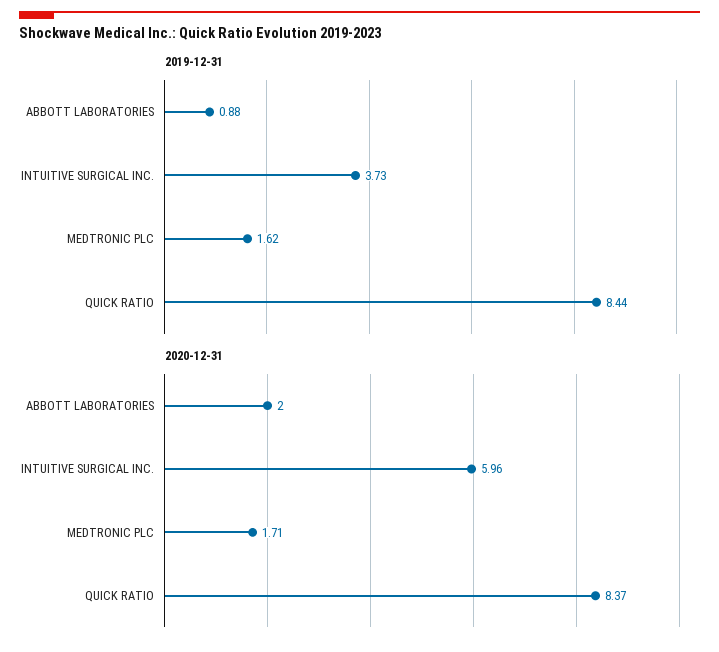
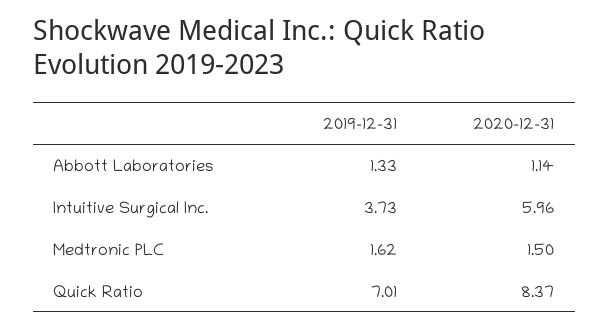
  {
    "2019-12-31": {
-     "ABBOTT LABORATORIES": 0.88,
+     "ABBOTT LABORATORIES": 1.33,
      "INTUITIVE SURGICAL INC.": 3.73,
      "MEDTRONIC PLC": 1.62,
-     "QUICK RATIO": 8.44
+     "QUICK RATIO": 7.01
    },
    "2020-12-31": {
-     "ABBOTT LABORATORIES": 2,
+     "ABBOTT LABORATORIES": 1.14,
      "INTUITIVE SURGICAL INC.": 5.96,
-     "MEDTRONIC PLC": 1.71,
+     "MEDTRONIC PLC": 1.5,
      "QUICK RATIO": 8.37
    }
  }

